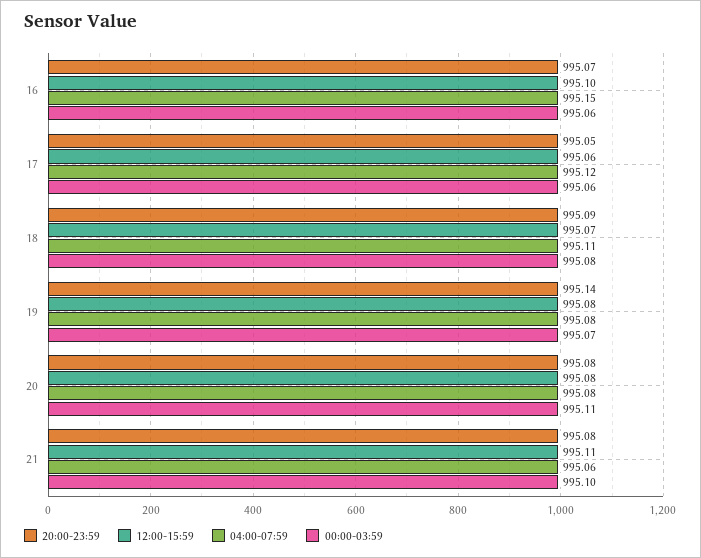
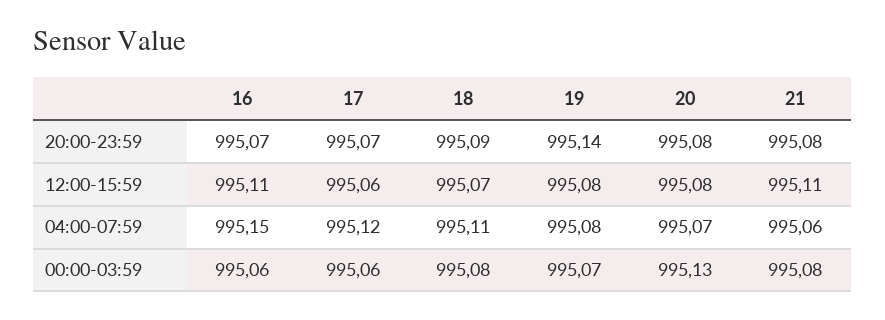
  {
    "20:00-23:59": {
      "16": 995.07,
-     "17": 995.05,
+     "17": 995.07,
      "18": 995.09,
      "19": 995.14,
      "20": 995.08,
      "21": 995.08
    },
    "12:00-15:59": {
-     "16": 995.1,
+     "16": 995.11,
      "17": 995.06,
      "18": 995.07,
      "19": 995.08,
      "20": 995.08,
      "21": 995.11
    },
    "04:00-07:59": {
      "16": 995.15,
      "17": 995.12,
      "18": 995.11,
      "19": 995.08,
-     "20": 995.08,
+     "20": 995.07,
      "21": 995.06
    },
    "00:00-03:59": {
      "16": 995.06,
      "17": 995.06,
      "18": 995.08,
      "19": 995.07,
-     "20": 995.11,
+     "20": 995.13,
-     "21": 995.1
+     "21": 995.08
    }
  }

